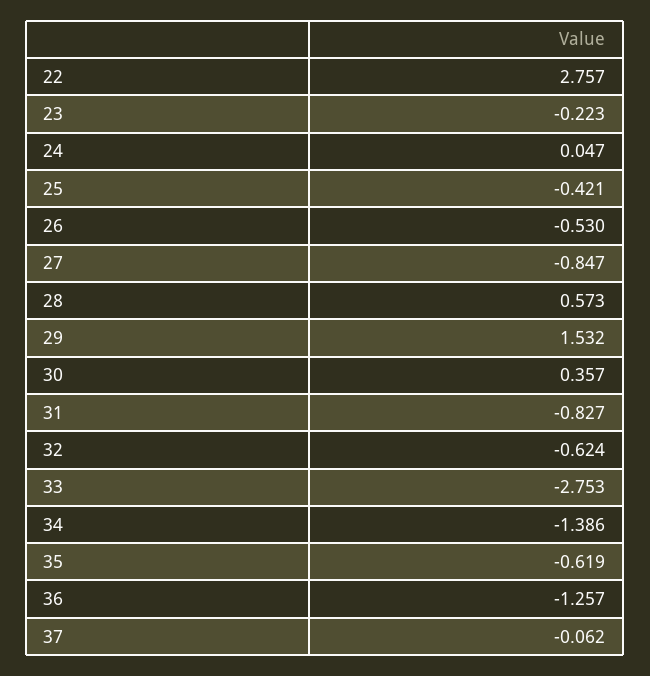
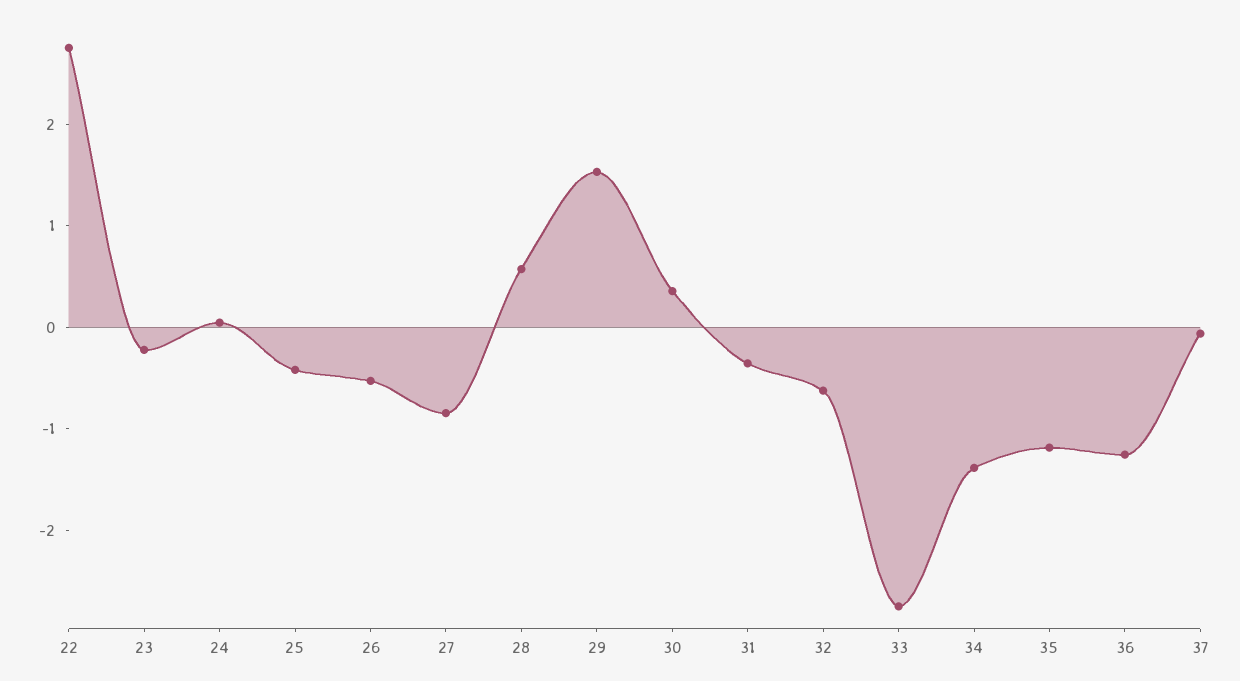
  {
    "22": 2.757,
    "23": -0.223,
    "24": 0.047,
    "25": -0.421,
    "26": -0.53,
    "27": -0.847,
    "28": 0.573,
    "29": 1.532,
    "30": 0.357,
-   "31": -0.827,
+   "31": -0.4,
    "32": -0.624,
    "33": -2.753,
    "34": -1.386,
-   "35": -0.619,
+   "35": -1.2,
    "36": -1.257,
    "37": -0.062
  }

